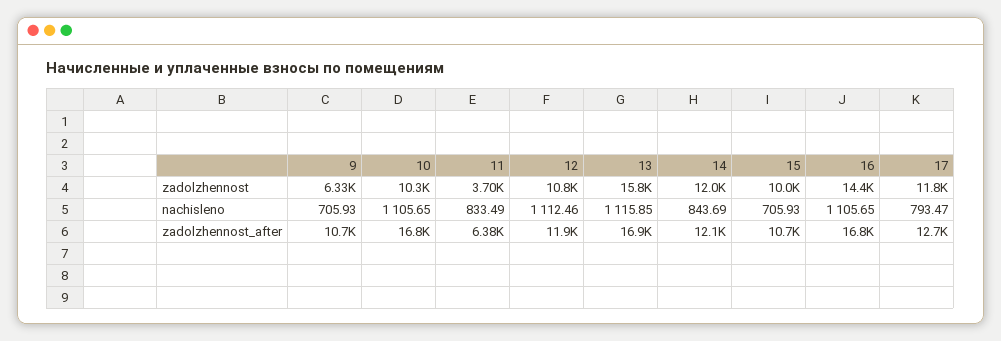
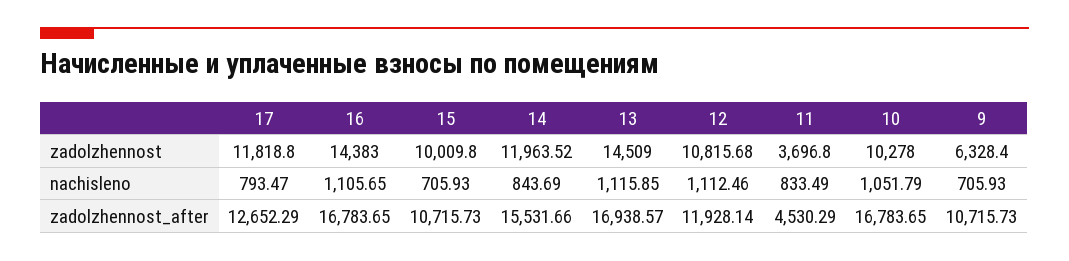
  {
    "9": {
      "zadolzhennost": 6328.4,
      "nachisleno": 705.93,
      "zadolzhennost_after": 10715.73
    },
    "10": {
      "zadolzhennost": 10278,
-     "nachisleno": 1105.65,
+     "nachisleno": 1051.79,
      "zadolzhennost_after": 16783.65
    },
    "11": {
      "zadolzhennost": 3696.8,
      "nachisleno": 833.49,
-     "zadolzhennost_after": 6380
+     "zadolzhennost_after": 4530.29
    },
    "12": {
      "zadolzhennost": 10815.68,
      "nachisleno": 1112.46,
      "zadolzhennost_after": 11928.14
    },
    "13": {
-     "zadolzhennost": 15800,
+     "zadolzhennost": 14509,
      "nachisleno": 1115.85,
      "zadolzhennost_after": 16938.57
    },
    "14": {
      "zadolzhennost": 11963.52,
      "nachisleno": 843.69,
-     "zadolzhennost_after": 12100
+     "zadolzhennost_after": 15531.66
    },
    "15": {
      "zadolzhennost": 10009.8,
      "nachisleno": 705.93,
      "zadolzhennost_after": 10715.73
    },
    "16": {
      "zadolzhennost": 14383,
      "nachisleno": 1105.65,
      "zadolzhennost_after": 16783.65
    },
    "17": {
      "zadolzhennost": 11818.8,
      "nachisleno": 793.47,
      "zadolzhennost_after": 12652.29
    }
  }

